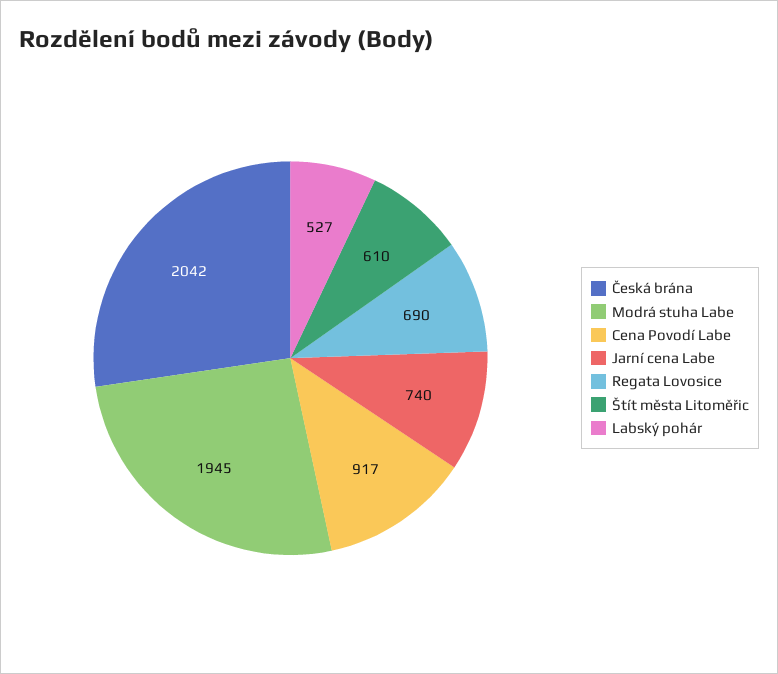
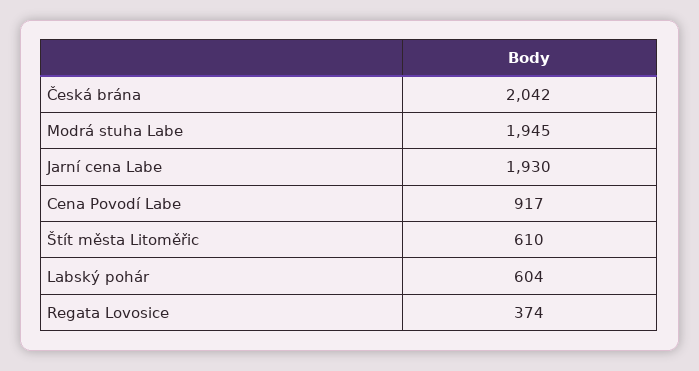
  {
    "Česká brána": 2042,
    "Modrá stuha Labe": 1945,
    "Cena Povodí Labe": 917,
-   "Jarní cena Labe": 740,
+   "Jarní cena Labe": 1930,
-   "Regata Lovosice": 690,
+   "Regata Lovosice": 374,
    "Štít města Litoměřic": 610,
-   "Labský pohár": 527
+   "Labský pohár": 604
  }

